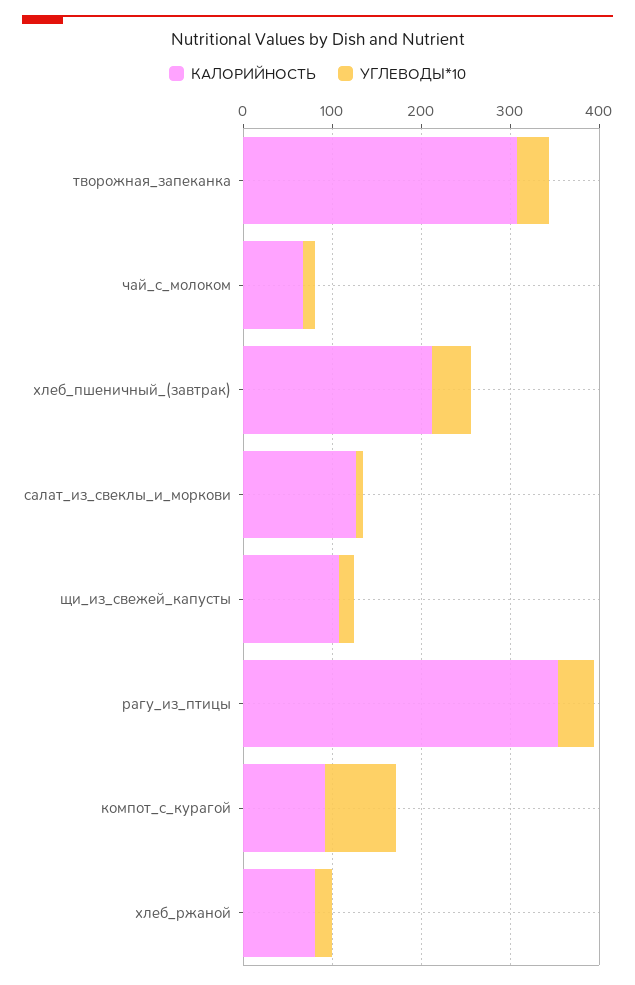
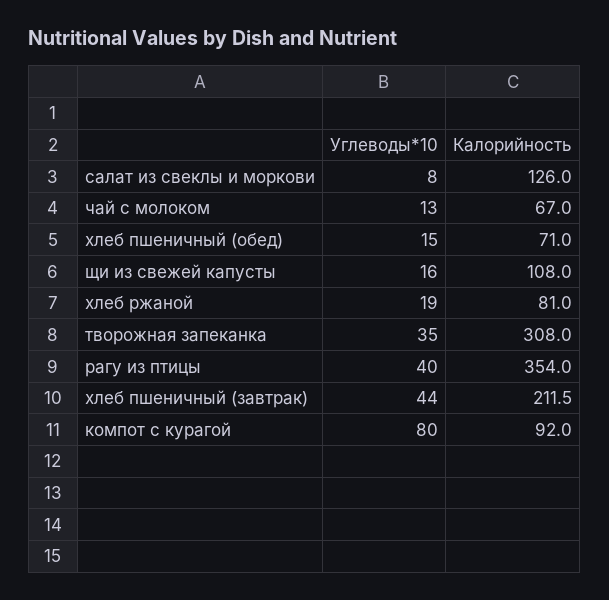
  {
    "КАЛОРИЙНОСТЬ": {
      "творожная_запеканка": 308,
      "чай_с_молоком": 67,
      "хлеб_пшеничный_(завтрак)": 211.5,
      "салат_из_свеклы_и_моркови": 126,
      "щи_из_свежей_капусты": 108,
      "рагу_из_птицы": 354,
      "компот_с_курагой": 92,
-     "хлеб_ржаной": 81
+     "хлеб_ржаной": 81,
+     "хлеб пшеничный (обед)": 71
    },
    "УГЛЕВОДЫ*10": {
      "творожная_запеканка": 35,
      "чай_с_молоком": 13,
      "хлеб_пшеничный_(завтрак)": 44,
      "салат_из_свеклы_и_моркови": 8,
      "щи_из_свежей_капусты": 16,
      "рагу_из_птицы": 40,
      "компот_с_курагой": 80,
-     "хлеб_ржаной": 19
+     "хлеб_ржаной": 19,
+     "хлеб пшеничный (обед)": 15
    }
  }

